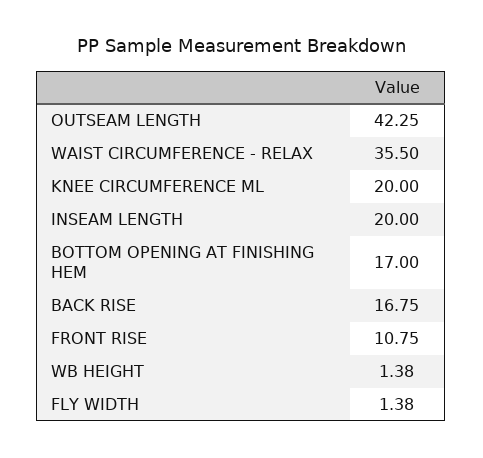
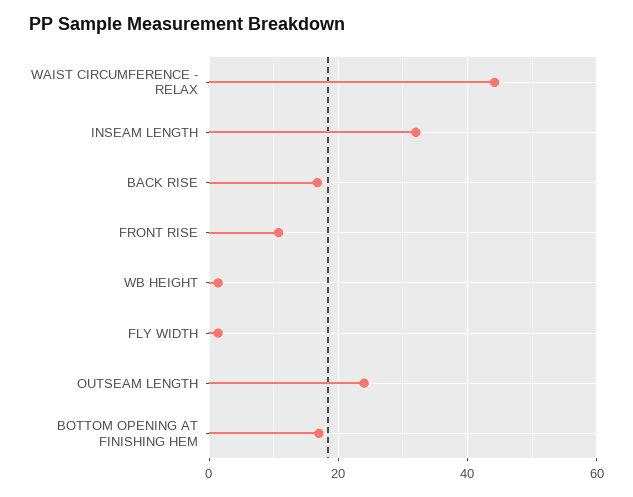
  {
-   "OUTSEAM LENGTH": 42.25,
+   "OUTSEAM LENGTH": 24,
-   "WAIST CIRCUMFERENCE - RELAX": 35.5,
+   "WAIST CIRCUMFERENCE - RELAX": 44,
-   "KNEE CIRCUMFERENCE ML": 20,
-   "INSEAM LENGTH": 20,
+   "INSEAM LENGTH": 32,
    "BOTTOM OPENING AT FINISHING HEM": 17,
    "BACK RISE": 16.75,
    "FRONT RISE": 10.75,
    "WB HEIGHT": 1.38,
    "FLY WIDTH": 1.38
  }

